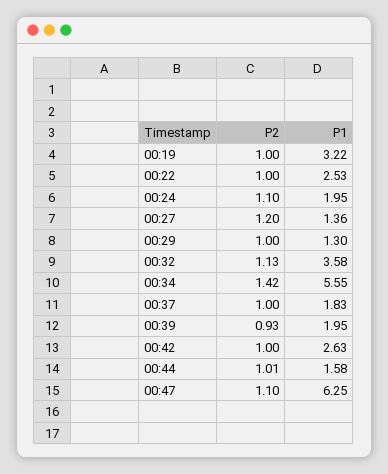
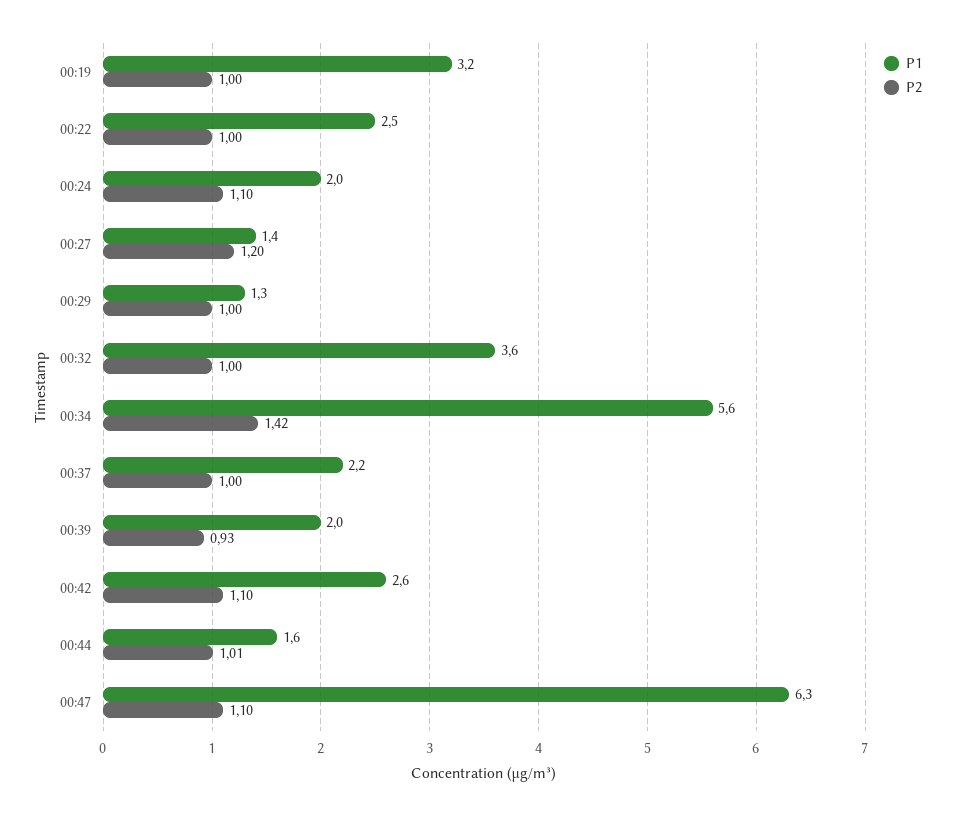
  {
    "P2": {
      "00:19": 1,
      "00:22": 1,
      "00:24": 1.1,
      "00:27": 1.2,
      "00:29": 1,
-     "00:32": 1.13,
+     "00:32": 1,
      "00:34": 1.42,
      "00:37": 1,
      "00:39": 0.93,
-     "00:42": 1,
+     "00:42": 1.1,
      "00:44": 1.01,
      "00:47": 1.1
    },
    "P1": {
      "00:19": 3.22,
      "00:22": 2.53,
      "00:24": 1.95,
      "00:27": 1.36,
      "00:29": 1.3,
      "00:32": 3.58,
      "00:34": 5.55,
-     "00:37": 1.83,
+     "00:37": 2.2,
      "00:39": 1.95,
      "00:42": 2.63,
      "00:44": 1.58,
      "00:47": 6.25
    }
  }

